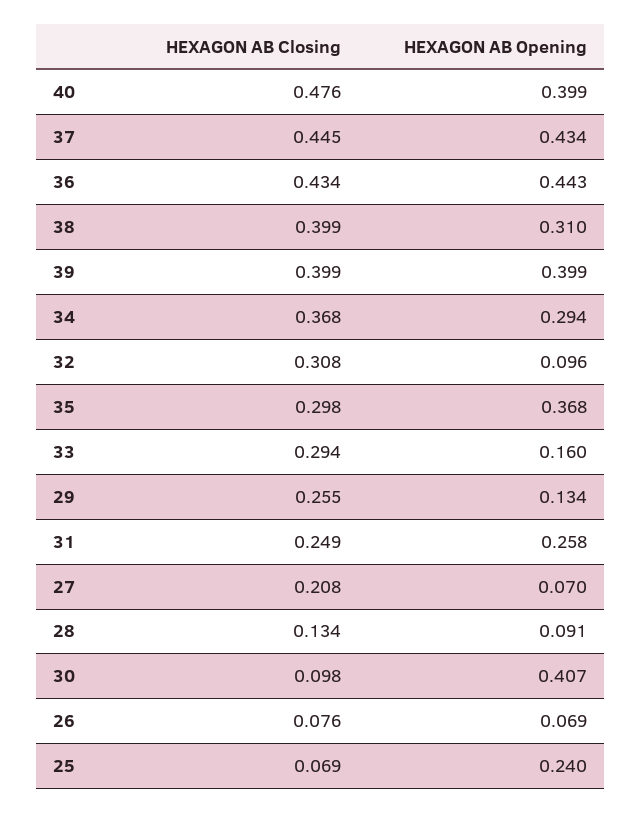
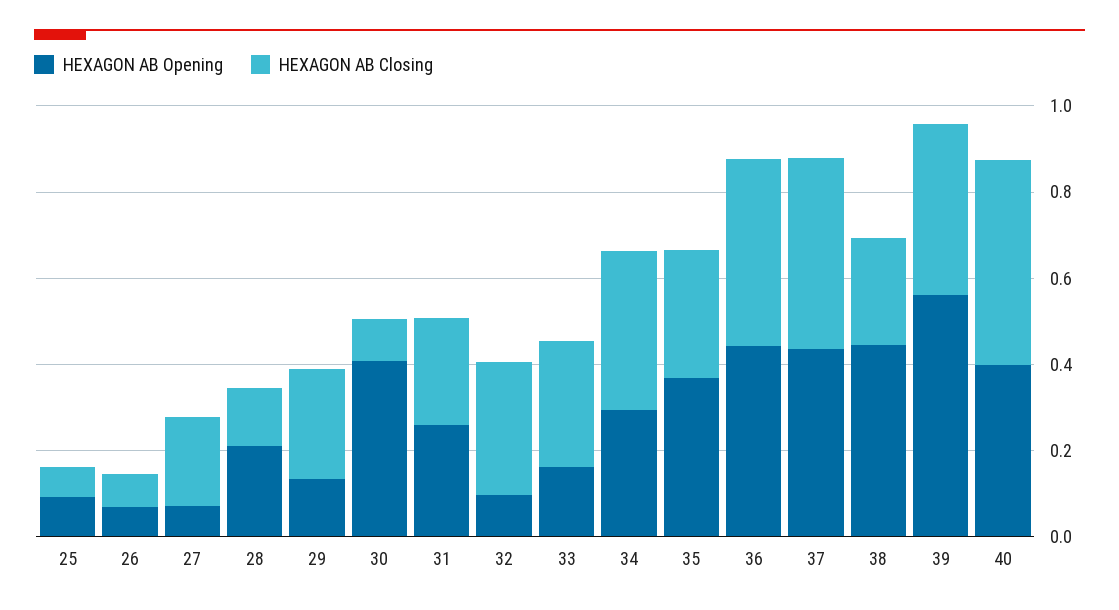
  {
    "HEXAGON AB Closing": {
      "40": 0.476,
      "37": 0.445,
      "36": 0.434,
-     "38": 0.399,
+     "38": 0.25,
      "39": 0.399,
      "34": 0.368,
      "32": 0.308,
      "35": 0.298,
      "33": 0.294,
      "29": 0.255,
      "31": 0.249,
      "27": 0.208,
      "28": 0.134,
      "30": 0.098,
      "26": 0.076,
      "25": 0.069
    },
    "HEXAGON AB Opening": {
      "40": 0.399,
      "37": 0.434,
      "36": 0.443,
-     "38": 0.31,
+     "38": 0.45,
-     "39": 0.399,
+     "39": 0.55,
      "34": 0.294,
      "32": 0.096,
      "35": 0.368,
      "33": 0.16,
      "29": 0.134,
      "31": 0.258,
      "27": 0.07,
-     "28": 0.091,
+     "28": 0.2,
      "30": 0.407,
      "26": 0.069,
-     "25": 0.24
+     "25": 0.1
    }
  }

